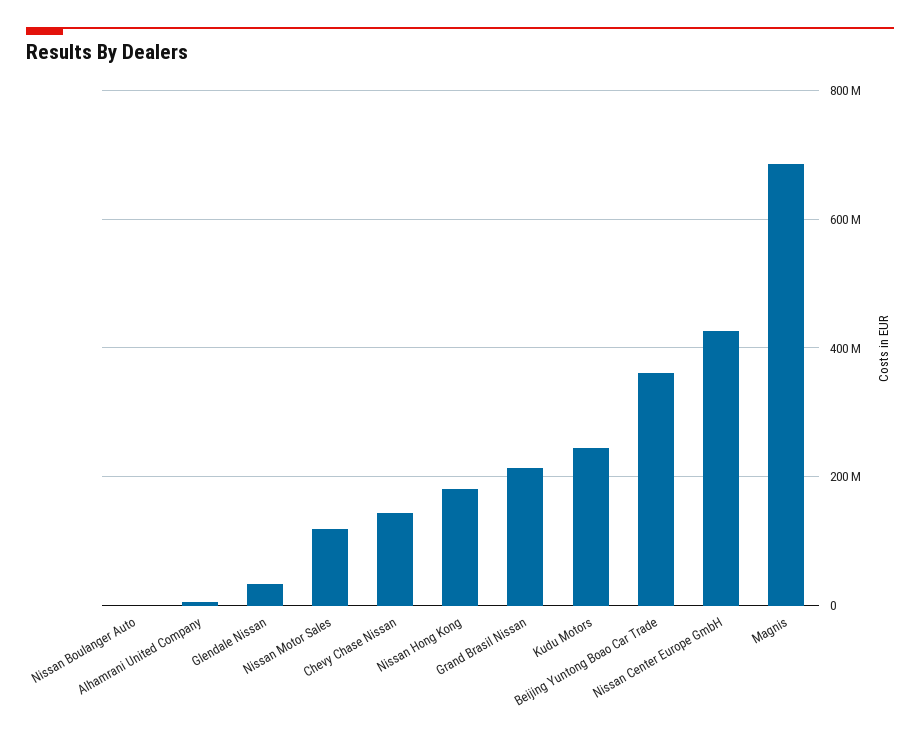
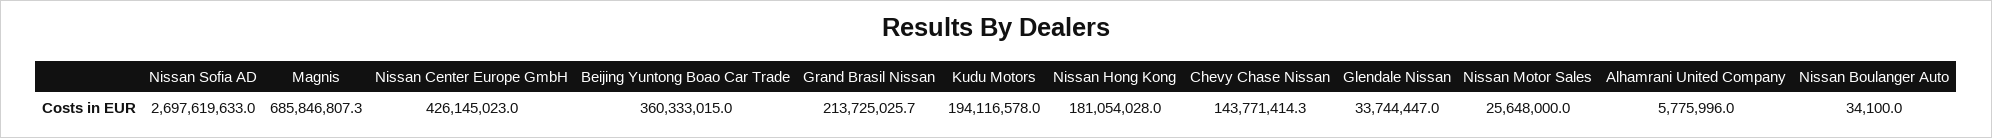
  {
    "Nissan Boulanger Auto": 34100,
    "Alhamrani United Company": 5775996,
    "Glendale Nissan": 33744447,
-   "Nissan Motor Sales": 120000000,
+   "Nissan Motor Sales": 25648000,
    "Chevy Chase Nissan": 143771414.3,
    "Nissan Hong Kong": 181054028,
    "Grand Brasil Nissan": 213725025.7,
-   "Kudu Motors": 240000000,
+   "Kudu Motors": 194116578,
    "Beijing Yuntong Boao Car Trade": 360333015,
    "Nissan Center Europe GmbH": 426145023,
-   "Magnis": 685846807.3
+   "Magnis": 685846807.3,
+   "Nissan Sofia AD": 2697619633
  }

